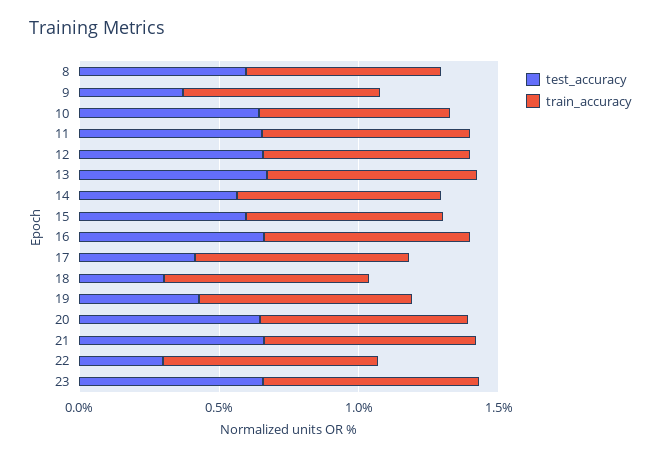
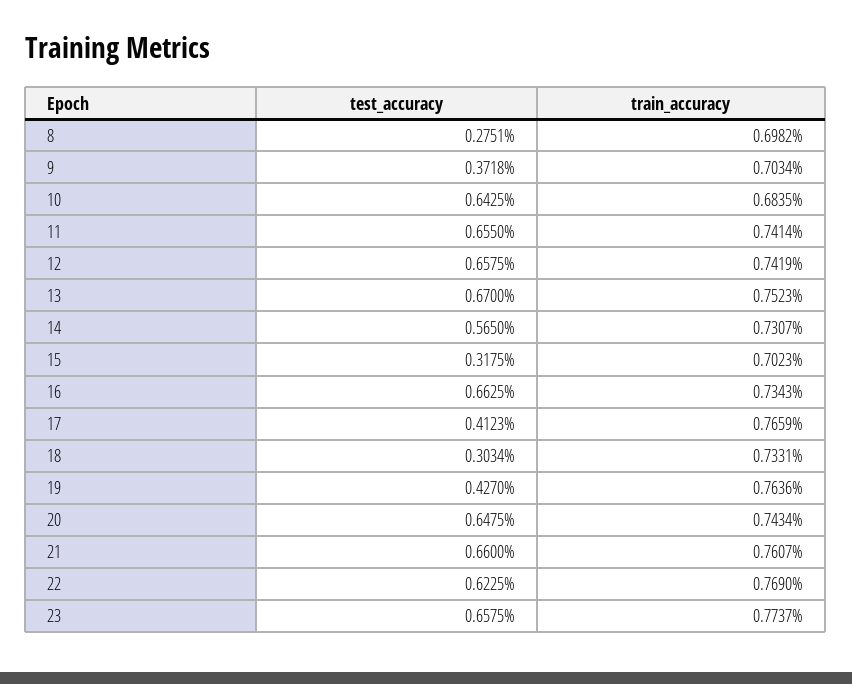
  {
    "test_accuracy": {
-     "8": 0.6,
+     "8": 0.2751,
      "9": 0.3718,
      "10": 0.6425,
      "11": 0.655,
      "12": 0.6575,
      "13": 0.67,
      "14": 0.565,
-     "15": 0.6,
+     "15": 0.3175,
      "16": 0.6625,
      "17": 0.4123,
      "18": 0.3034,
      "19": 0.427,
      "20": 0.6475,
      "21": 0.66,
-     "22": 0.3,
+     "22": 0.6225,
      "23": 0.6575
    },
    "train_accuracy": {
      "8": 0.6982,
      "9": 0.7034,
      "10": 0.6835,
      "11": 0.7414,
      "12": 0.7419,
      "13": 0.7523,
      "14": 0.7307,
      "15": 0.7023,
      "16": 0.7343,
      "17": 0.7659,
      "18": 0.7331,
      "19": 0.7636,
      "20": 0.7434,
      "21": 0.7607,
      "22": 0.769,
      "23": 0.7737
    }
  }

